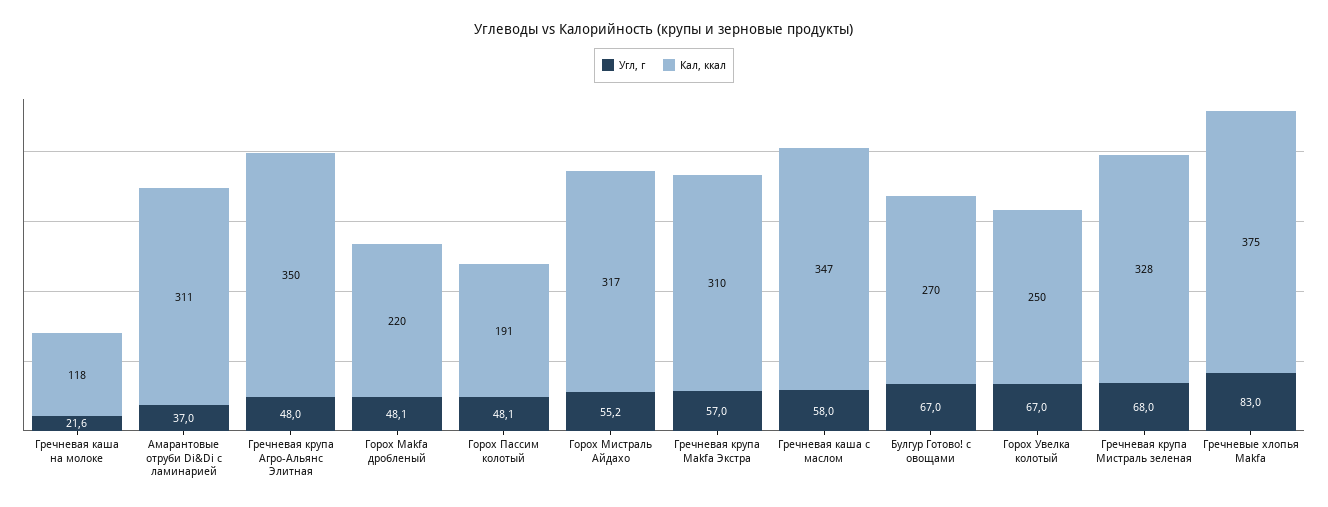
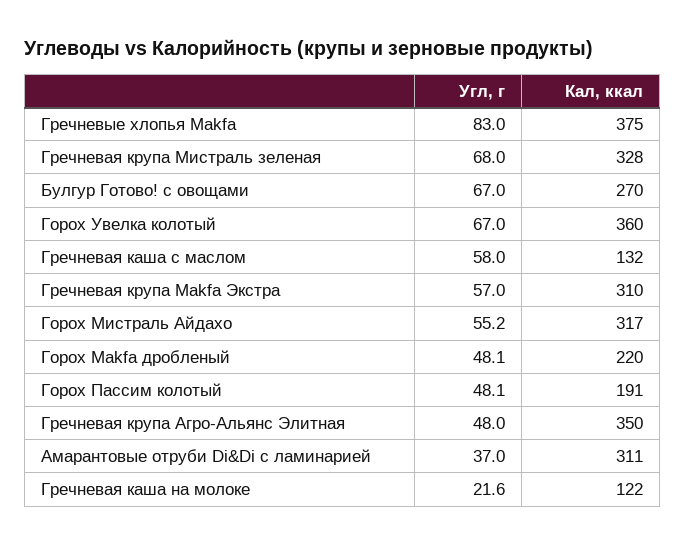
  {
    "Угл, г": {
      "Гречневая каша на молоке": 21.6,
      "Амарантовые отруби Di&Di с ламинарией": 37,
      "Гречневая крупа Агро-Альянс Элитная": 48,
      "Горох Makfa дробленый": 48.1,
      "Горох Пассим колотый": 48.1,
      "Горох Мистраль Айдахо": 55.2,
      "Гречневая крупа Makfa Экстра": 57,
      "Гречневая каша с маслом": 58,
      "Булгур Готово! с овощами": 67,
      "Горох Увелка колотый": 67,
      "Гречневая крупа Мистраль зеленая": 68,
      "Гречневые хлопья Makfa": 83
    },
    "Кал, ккал": {
-     "Гречневая каша на молоке": 118,
+     "Гречневая каша на молоке": 122,
      "Амарантовые отруби Di&Di с ламинарией": 311,
      "Гречневая крупа Агро-Альянс Элитная": 350,
      "Горох Makfa дробленый": 220,
      "Горох Пассим колотый": 191,
      "Горох Мистраль Айдахо": 317,
      "Гречневая крупа Makfa Экстра": 310,
-     "Гречневая каша с маслом": 347,
+     "Гречневая каша с маслом": 132,
      "Булгур Готово! с овощами": 270,
-     "Горох Увелка колотый": 250,
+     "Горох Увелка колотый": 360,
      "Гречневая крупа Мистраль зеленая": 328,
      "Гречневые хлопья Makfa": 375
    }
  }

